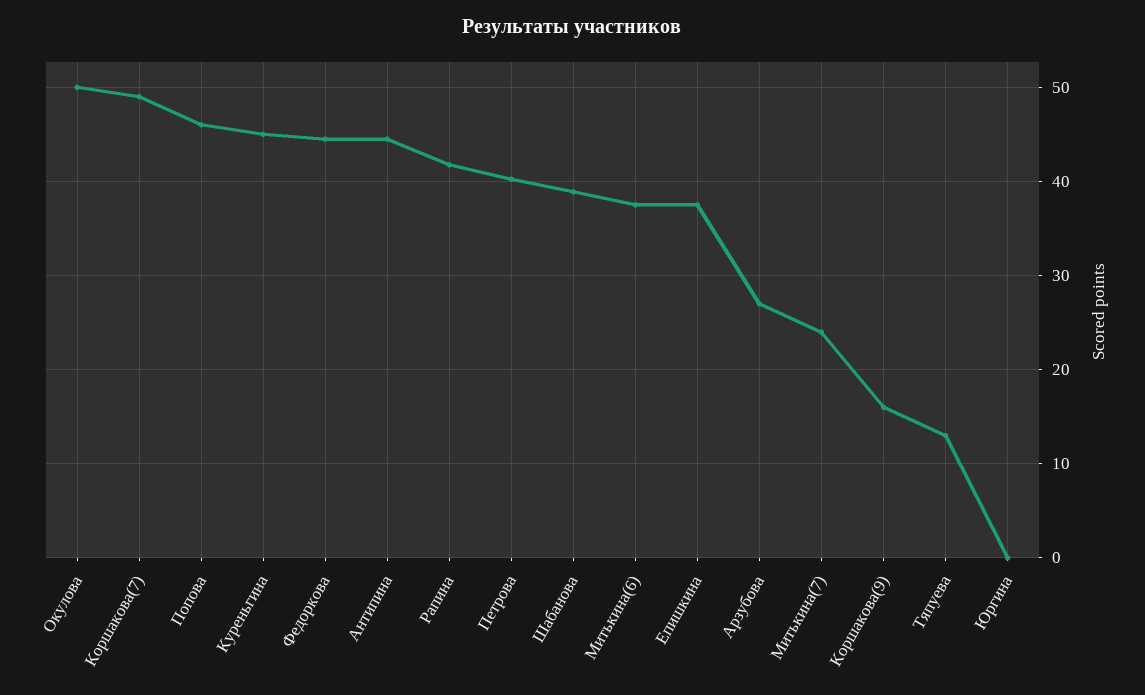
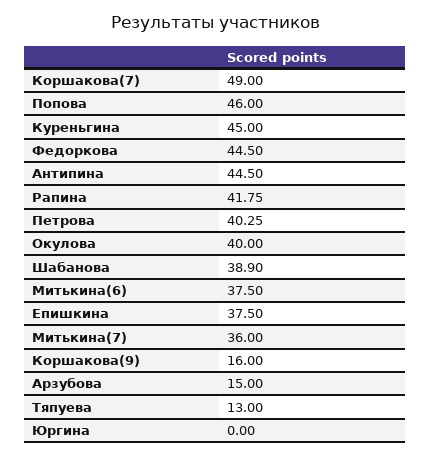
  {
-   "Окулова": 50,
+   "Окулова": 40,
    "Коршакова(7)": 49,
    "Попова": 46,
    "Куреньгина": 45,
    "Федоркова": 44.5,
    "Антипина": 44.5,
    "Рапина": 41.75,
    "Петрова": 40.25,
    "Шабанова": 38.9,
    "Митькина(6)": 37.5,
    "Епишкина": 37.5,
-   "Арзубова": 27,
+   "Арзубова": 15,
-   "Митькина(7)": 24,
+   "Митькина(7)": 36,
    "Коршакова(9)": 16,
    "Тяпуева": 13,
    "Юргина": 0
  }

